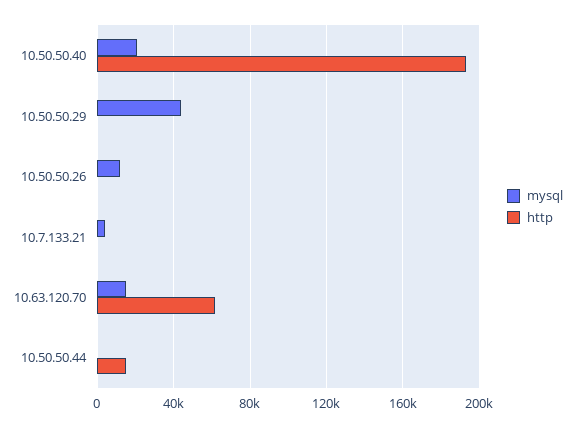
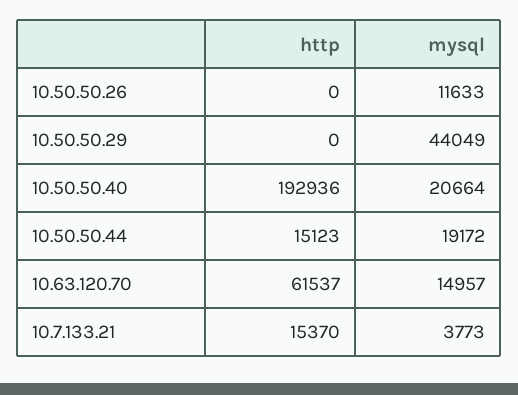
  {
    "mysql": {
      "10.50.50.40": 20664,
      "10.50.50.29": 44049,
      "10.50.50.26": 11633,
      "10.7.133.21": 3773,
      "10.63.120.70": 14957,
-     "10.50.50.44": 0
+     "10.50.50.44": 19172
    },
    "http": {
      "10.50.50.40": 192936,
      "10.50.50.29": 0,
      "10.50.50.26": 0,
-     "10.7.133.21": 0,
+     "10.7.133.21": 15370,
      "10.63.120.70": 61537,
      "10.50.50.44": 15123
    }
  }

